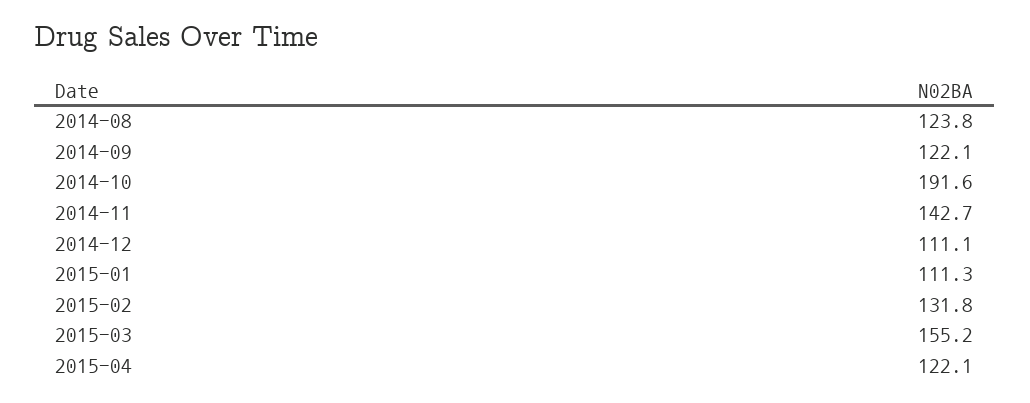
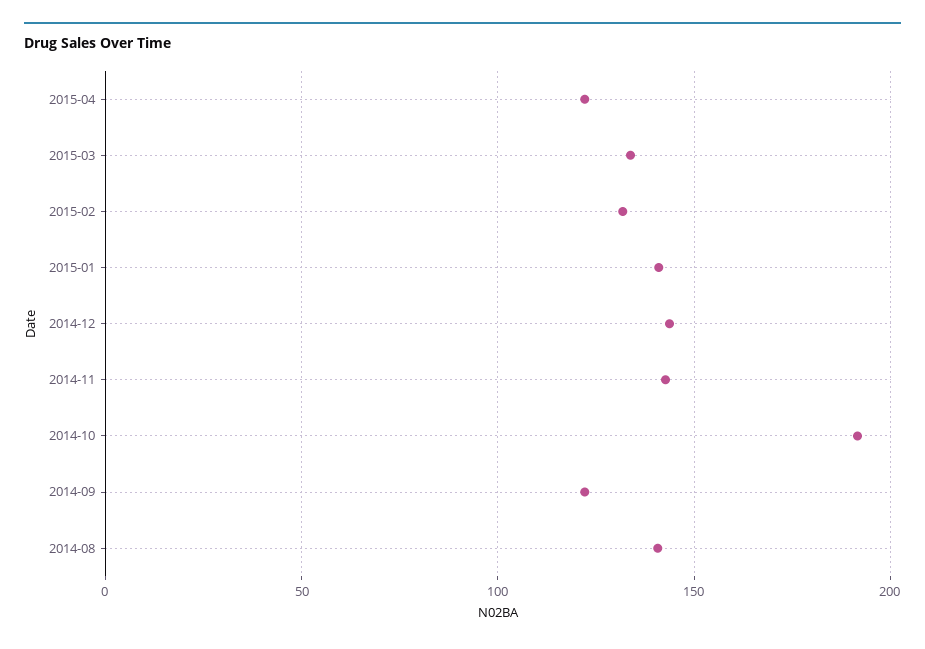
  {
-   "2014-08": 123.8,
+   "2014-08": 140,
    "2014-09": 122.1,
    "2014-10": 191.6,
    "2014-11": 142.7,
-   "2014-12": 111.1,
+   "2014-12": 145,
-   "2015-01": 111.3,
+   "2015-01": 140,
    "2015-02": 131.8,
-   "2015-03": 155.2,
+   "2015-03": 135,
    "2015-04": 122.1
  }

